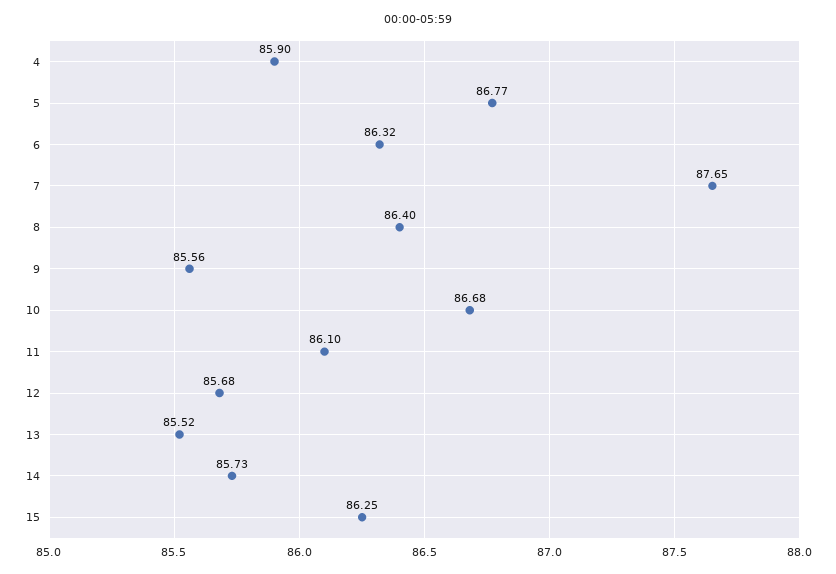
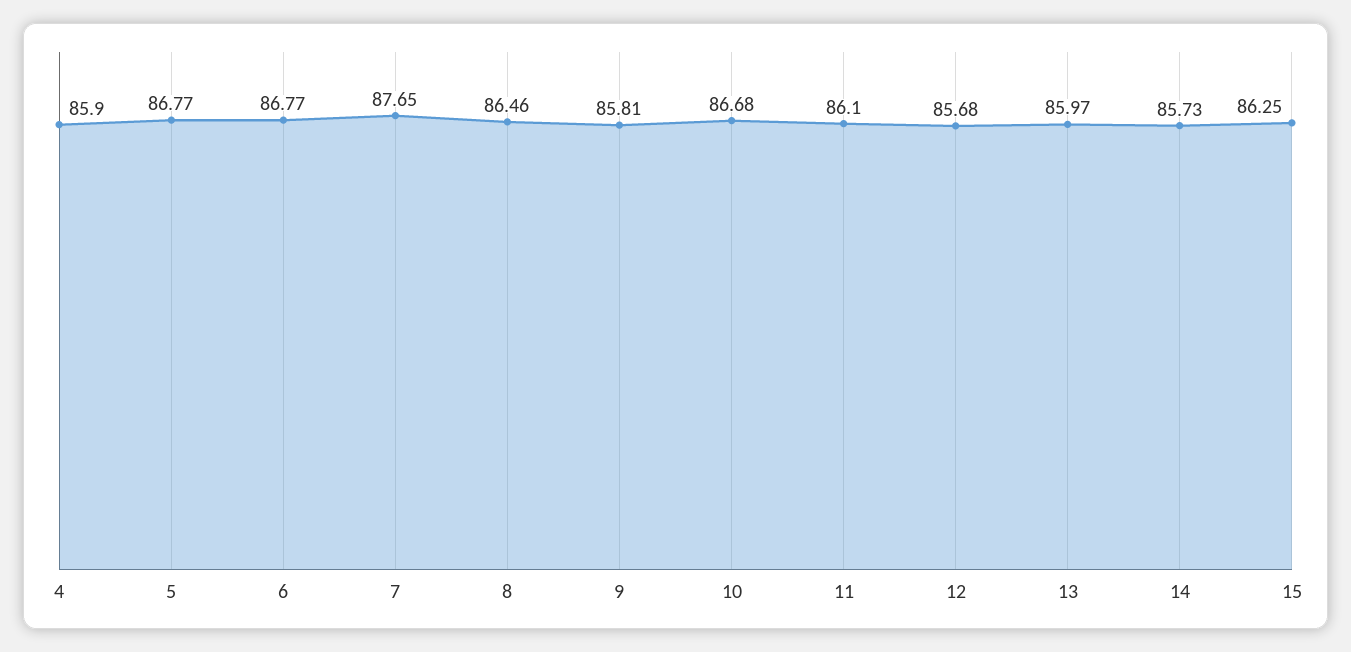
  {
    "4": 85.9,
    "5": 86.77,
-   "6": 86.32,
+   "6": 86.77,
    "7": 87.65,
-   "8": 86.4,
+   "8": 86.46,
-   "9": 85.56,
+   "9": 85.81,
    "10": 86.68,
    "11": 86.1,
    "12": 85.68,
-   "13": 85.52,
+   "13": 85.97,
    "14": 85.73,
    "15": 86.25
  }

